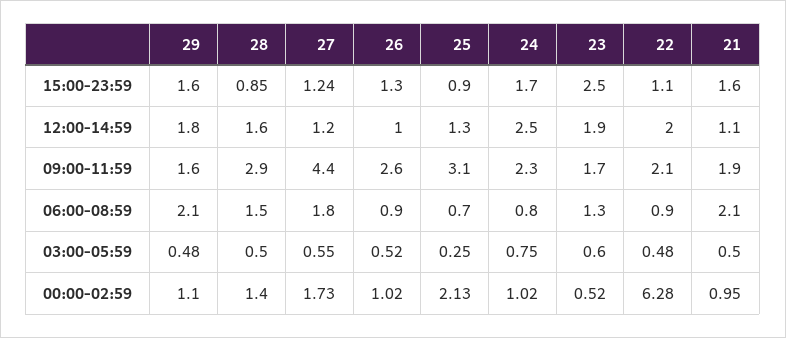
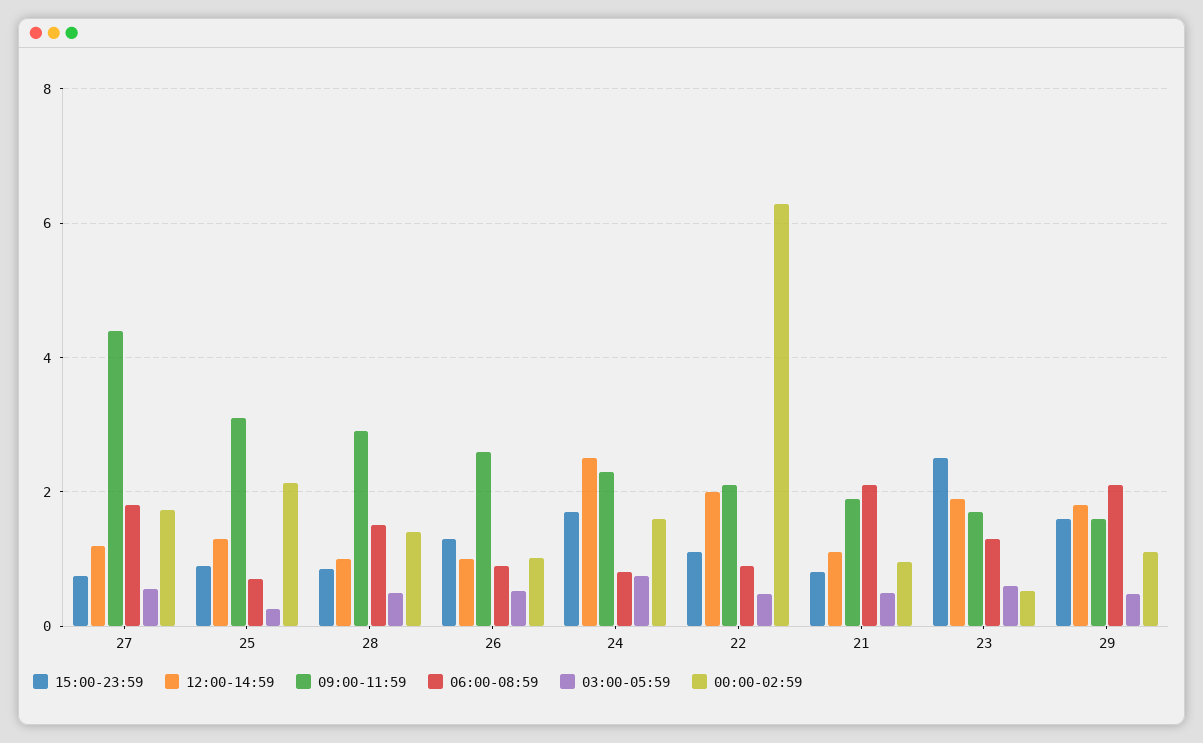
  {
    "15:00-23:59": {
      "29": 1.6,
      "28": 0.85,
-     "27": 1.24,
+     "27": 0.8,
      "26": 1.3,
      "25": 0.9,
      "24": 1.7,
      "23": 2.5,
      "22": 1.1,
-     "21": 1.6
+     "21": 0.8
    },
    "12:00-14:59": {
      "29": 1.8,
-     "28": 1.6,
+     "28": 1,
      "27": 1.2,
      "26": 1,
      "25": 1.3,
      "24": 2.5,
      "23": 1.9,
      "22": 2,
      "21": 1.1
    },
    "09:00-11:59": {
      "29": 1.6,
      "28": 2.9,
      "27": 4.4,
      "26": 2.6,
      "25": 3.1,
      "24": 2.3,
      "23": 1.7,
      "22": 2.1,
      "21": 1.9
    },
    "06:00-08:59": {
      "29": 2.1,
      "28": 1.5,
      "27": 1.8,
      "26": 0.9,
      "25": 0.7,
      "24": 0.8,
      "23": 1.3,
      "22": 0.9,
      "21": 2.1
    },
    "03:00-05:59": {
      "29": 0.48,
      "28": 0.5,
      "27": 0.55,
      "26": 0.52,
      "25": 0.25,
      "24": 0.75,
      "23": 0.6,
      "22": 0.48,
      "21": 0.5
    },
    "00:00-02:59": {
      "29": 1.1,
      "28": 1.4,
      "27": 1.73,
      "26": 1.02,
      "25": 2.13,
-     "24": 1.02,
+     "24": 1.6,
      "23": 0.52,
      "22": 6.28,
      "21": 0.95
    }
  }

